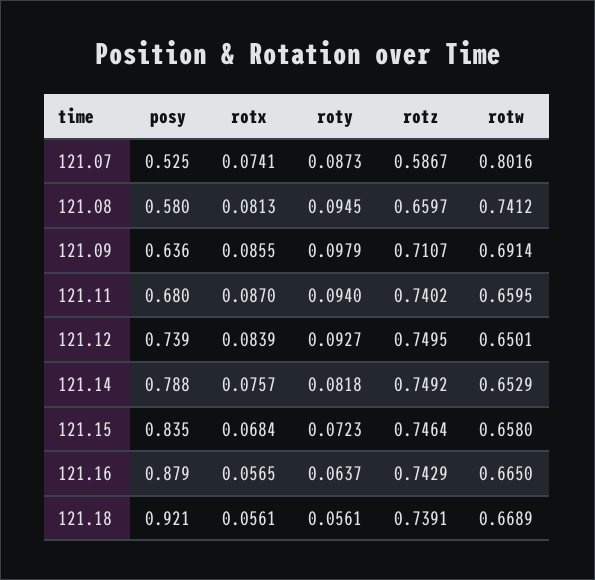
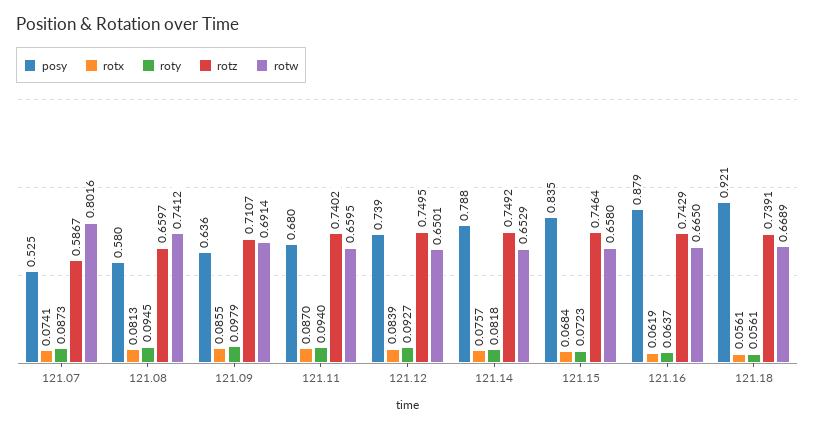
  {
    "posy": {
      "121.07": 0.525,
      "121.08": 0.58,
      "121.09": 0.636,
      "121.11": 0.68,
      "121.12": 0.739,
      "121.14": 0.788,
      "121.15": 0.835,
      "121.16": 0.879,
      "121.18": 0.921
    },
    "rotx": {
      "121.07": 0.0741,
      "121.08": 0.0813,
      "121.09": 0.0855,
      "121.11": 0.087,
      "121.12": 0.0839,
      "121.14": 0.0757,
      "121.15": 0.0684,
-     "121.16": 0.0565,
+     "121.16": 0.0619,
      "121.18": 0.0561
    },
    "roty": {
      "121.07": 0.0873,
      "121.08": 0.0945,
      "121.09": 0.0979,
      "121.11": 0.094,
      "121.12": 0.0927,
      "121.14": 0.0818,
      "121.15": 0.0723,
      "121.16": 0.0637,
      "121.18": 0.0561
    },
    "rotz": {
      "121.07": 0.5867,
      "121.08": 0.6597,
      "121.09": 0.7107,
      "121.11": 0.7402,
      "121.12": 0.7495,
      "121.14": 0.7492,
      "121.15": 0.7464,
      "121.16": 0.7429,
      "121.18": 0.7391
    },
    "rotw": {
      "121.07": 0.8016,
      "121.08": 0.7412,
      "121.09": 0.6914,
      "121.11": 0.6595,
      "121.12": 0.6501,
      "121.14": 0.6529,
      "121.15": 0.658,
      "121.16": 0.665,
      "121.18": 0.6689
    }
  }

